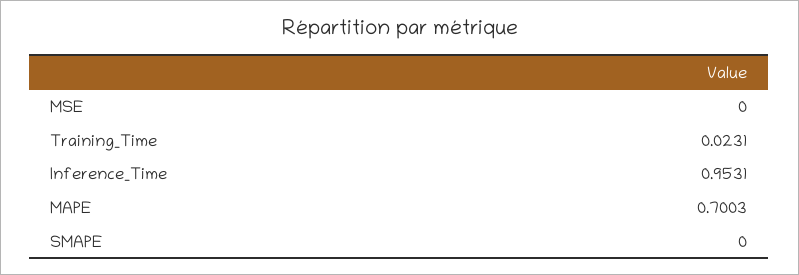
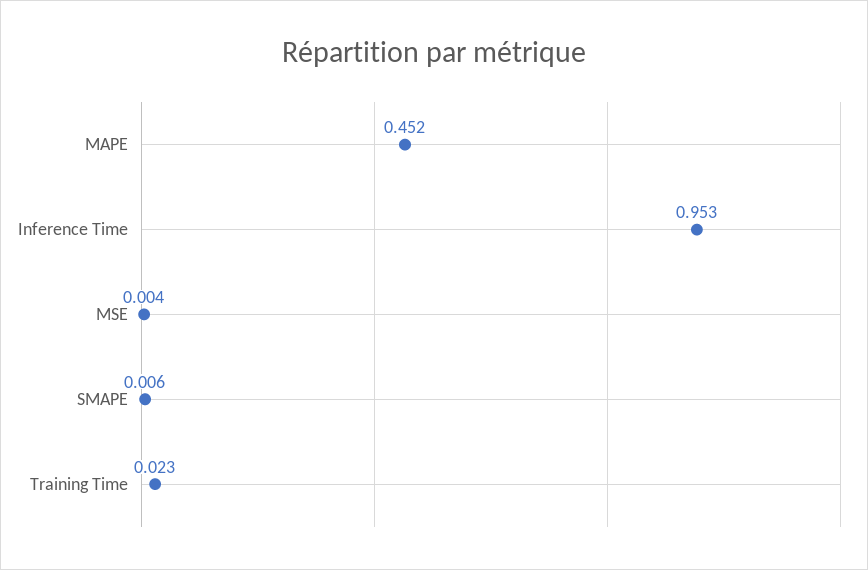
  {
-   "MSE": 0,
+   "MSE": 0.004,
    "Training_Time": 0.0231,
    "Inference_Time": 0.9531,
-   "MAPE": 0.7003,
+   "MAPE": 0.452,
-   "SMAPE": 0
+   "SMAPE": 0.006
  }

